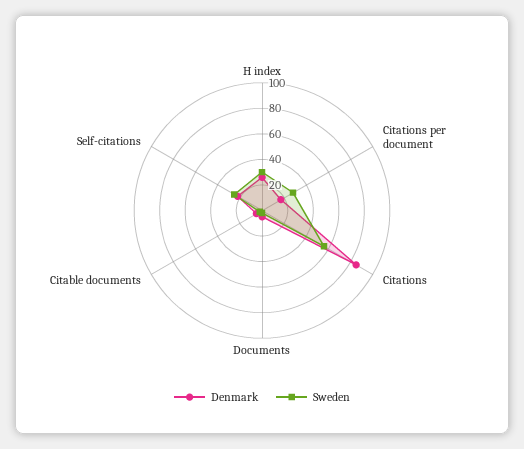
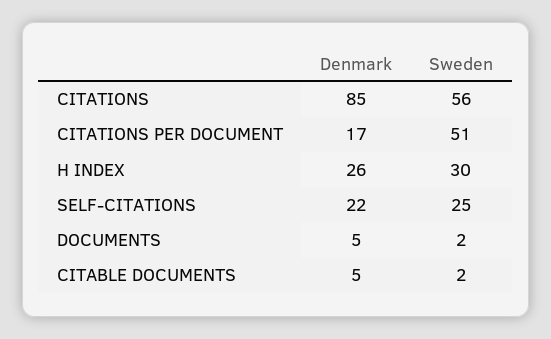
  {
    "Denmark": {
      "H index": 26,
      "Citations per document": 17,
      "Citations": 85,
      "Documents": 5,
      "Citable documents": 5,
      "Self-citations": 22
    },
    "Sweden": {
      "H index": 30,
-     "Citations per document": 30,
+     "Citations per document": 51,
      "Citations": 56,
      "Documents": 2,
      "Citable documents": 2,
      "Self-citations": 25
    }
  }

